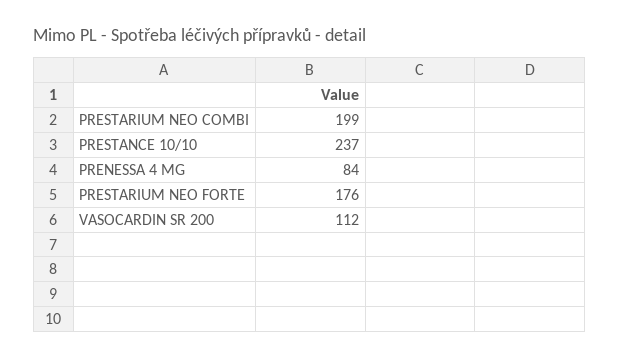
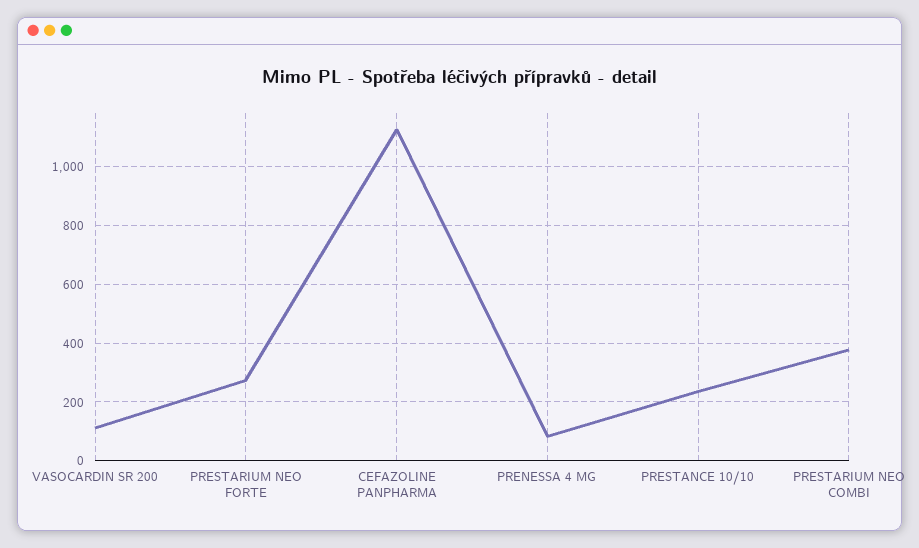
  {
-   "PRESTARIUM NEO COMBI": 199,
+   "PRESTARIUM NEO COMBI": 375,
    "PRESTANCE 10/10": 237,
    "PRENESSA 4 MG": 84,
-   "PRESTARIUM NEO FORTE": 176,
+   "PRESTARIUM NEO FORTE": 275,
-   "VASOCARDIN SR 200": 112
+   "VASOCARDIN SR 200": 112,
+   "CEFAZOLINE PANPHARMA": 1125
  }

